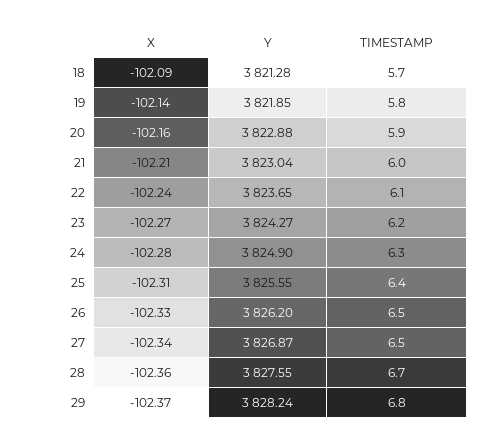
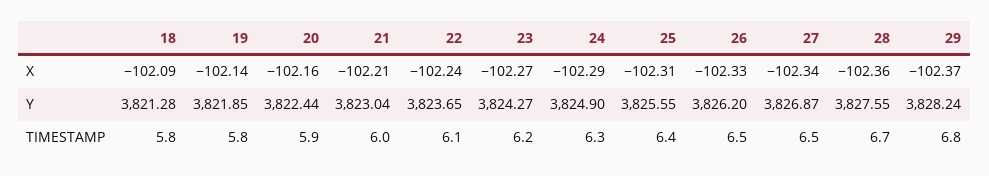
  {
    "X": {
      "18": -102.09,
      "19": -102.14,
      "20": -102.16,
      "21": -102.21,
      "22": -102.24,
      "23": -102.27,
-     "24": -102.28,
+     "24": -102.29,
      "25": -102.31,
      "26": -102.33,
      "27": -102.34,
      "28": -102.36,
      "29": -102.37
    },
    "Y": {
      "18": 3821.28,
      "19": 3821.85,
-     "20": 3822.88,
+     "20": 3822.44,
      "21": 3823.04,
      "22": 3823.65,
      "23": 3824.27,
      "24": 3824.9,
      "25": 3825.55,
      "26": 3826.2,
      "27": 3826.87,
      "28": 3827.55,
      "29": 3828.24
    },
    "TIMESTAMP": {
-     "18": 5.7,
+     "18": 5.8,
      "19": 5.8,
      "20": 5.9,
      "21": 6,
      "22": 6.1,
      "23": 6.2,
      "24": 6.3,
      "25": 6.4,
      "26": 6.5,
      "27": 6.5,
      "28": 6.7,
      "29": 6.8
    }
  }

